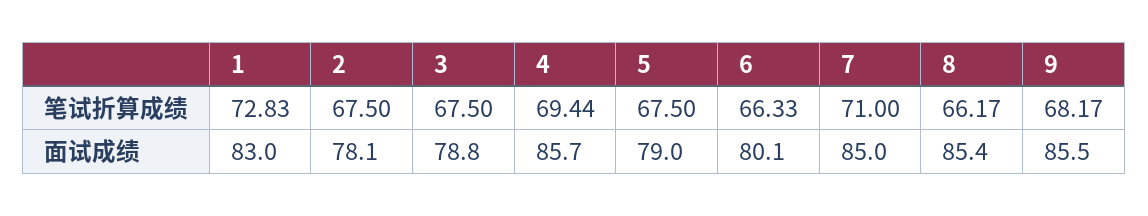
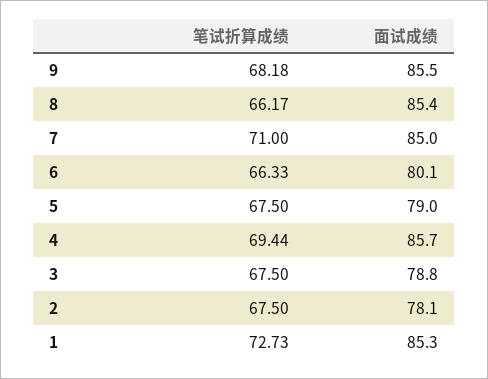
  {
    "1": {
-     "笔试折算成绩": 72.83,
+     "笔试折算成绩": 72.73,
-     "面试成绩": 83
+     "面试成绩": 85.3
    },
    "2": {
      "笔试折算成绩": 67.5,
      "面试成绩": 78.1
    },
    "3": {
      "笔试折算成绩": 67.5,
      "面试成绩": 78.8
    },
    "4": {
      "笔试折算成绩": 69.44,
      "面试成绩": 85.7
    },
    "5": {
      "笔试折算成绩": 67.5,
      "面试成绩": 79
    },
    "6": {
      "笔试折算成绩": 66.33,
      "面试成绩": 80.1
    },
    "7": {
      "笔试折算成绩": 71,
      "面试成绩": 85
    },
    "8": {
      "笔试折算成绩": 66.17,
      "面试成绩": 85.4
    },
    "9": {
-     "笔试折算成绩": 68.17,
+     "笔试折算成绩": 68.18,
      "面试成绩": 85.5
    }
  }

